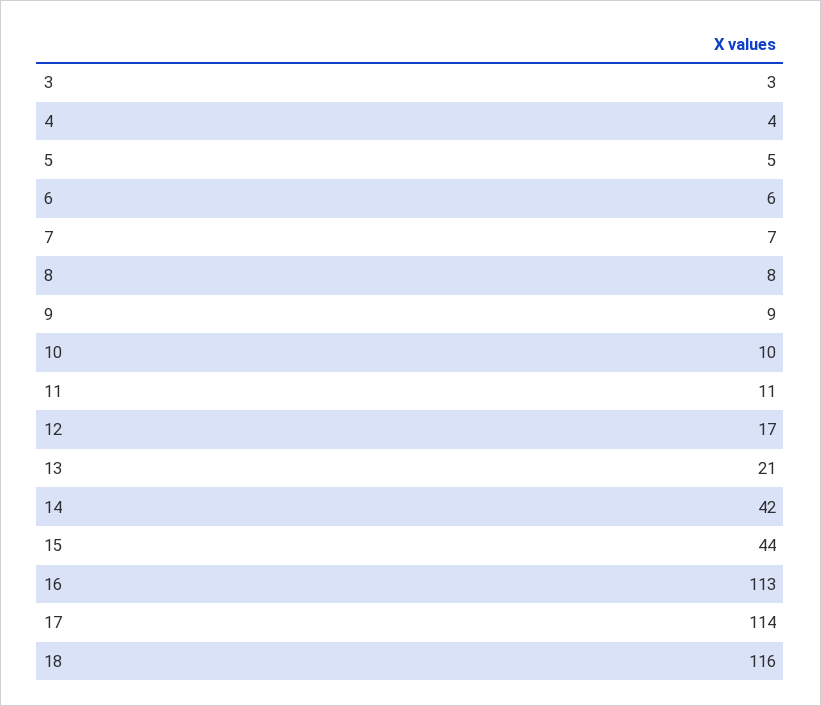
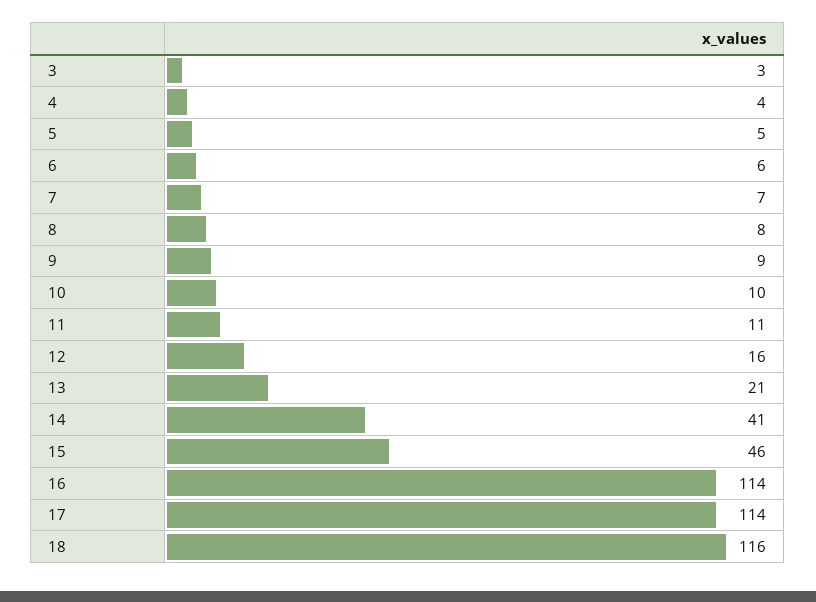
  {
    "3": 3,
    "4": 4,
    "5": 5,
    "6": 6,
    "7": 7,
    "8": 8,
    "9": 9,
    "10": 10,
    "11": 11,
-   "12": 17,
+   "12": 16,
    "13": 21,
-   "14": 42,
+   "14": 41,
-   "15": 44,
+   "15": 46,
-   "16": 113,
+   "16": 114,
    "17": 114,
    "18": 116
  }

